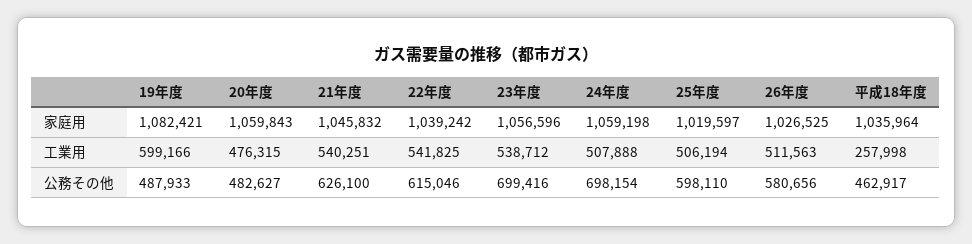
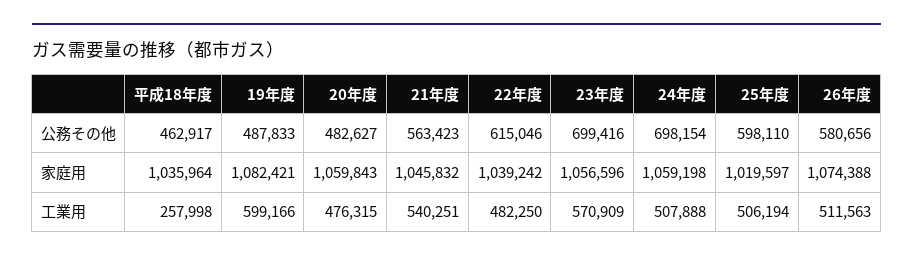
  {
    "19年度": {
      "家庭用": 1082421,
      "工業用": 599166,
-     "公務その他": 487933
+     "公務その他": 487833
    },
    "20年度": {
      "家庭用": 1059843,
      "工業用": 476315,
      "公務その他": 482627
    },
    "21年度": {
      "家庭用": 1045832,
      "工業用": 540251,
-     "公務その他": 626100
+     "公務その他": 563423
    },
    "22年度": {
      "家庭用": 1039242,
-     "工業用": 541825,
+     "工業用": 482250,
      "公務その他": 615046
    },
    "23年度": {
      "家庭用": 1056596,
-     "工業用": 538712,
+     "工業用": 570909,
      "公務その他": 699416
    },
    "24年度": {
      "家庭用": 1059198,
      "工業用": 507888,
      "公務その他": 698154
    },
    "25年度": {
      "家庭用": 1019597,
      "工業用": 506194,
      "公務その他": 598110
    },
    "26年度": {
-     "家庭用": 1026525,
+     "家庭用": 1074388,
      "工業用": 511563,
      "公務その他": 580656
    },
    "平成18年度": {
      "家庭用": 1035964,
      "工業用": 257998,
      "公務その他": 462917
    }
  }

